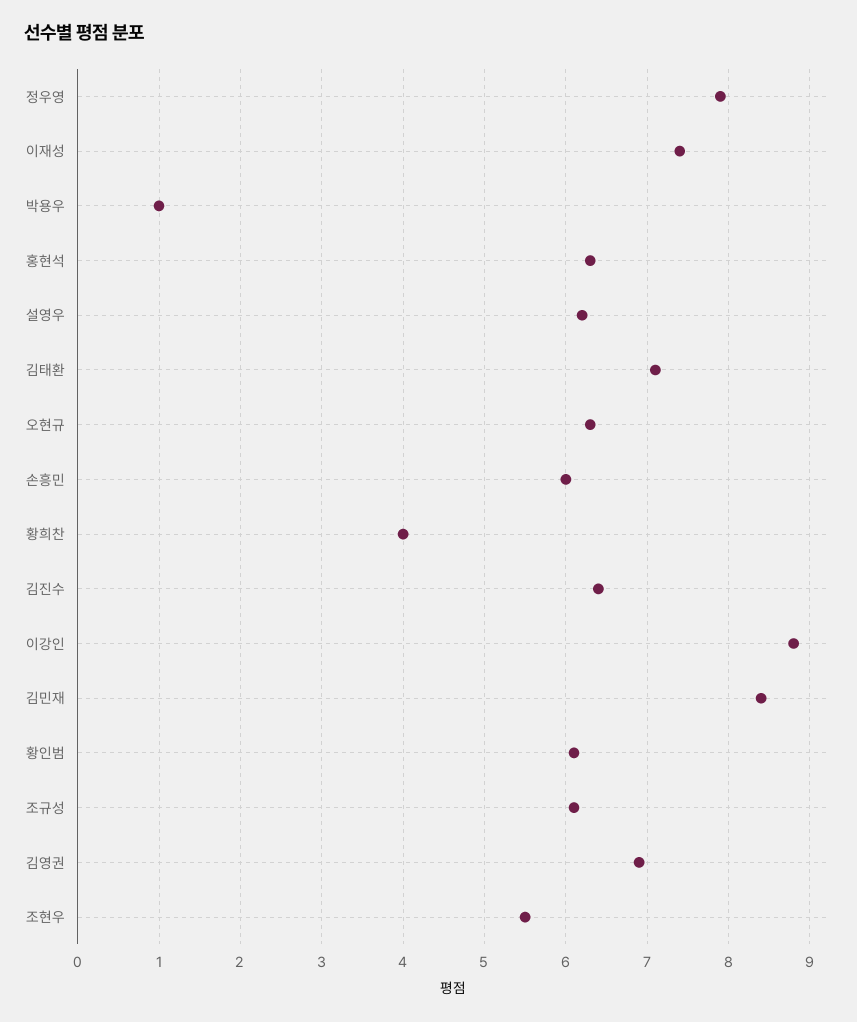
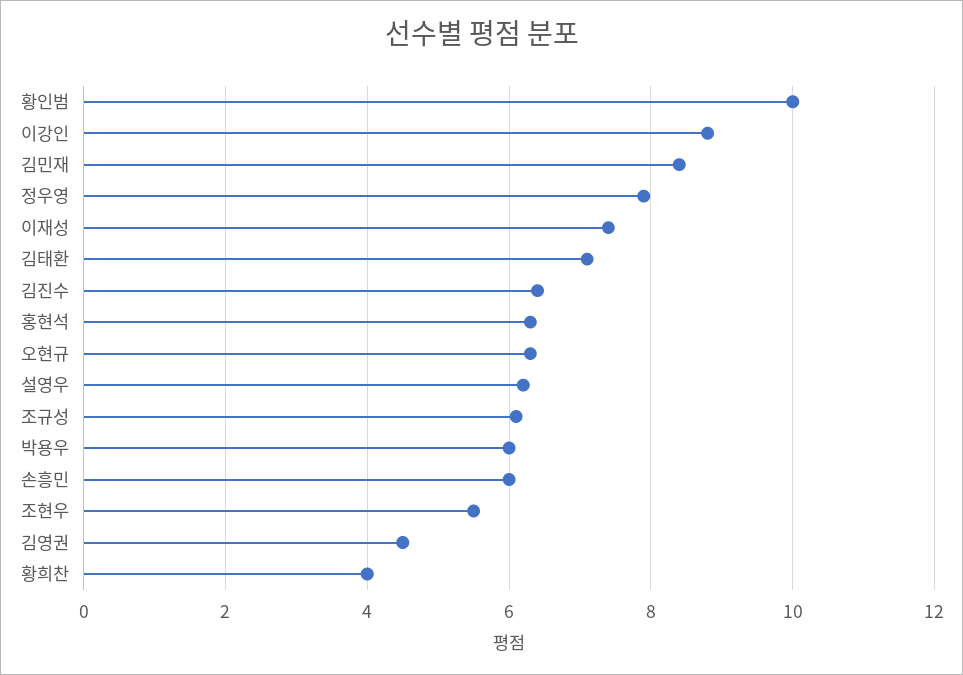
  {
    "정우영": 7.9,
    "이재성": 7.4,
-   "박용우": 1,
+   "박용우": 6,
    "홍현석": 6.3,
    "설영우": 6.2,
    "김태환": 7.1,
    "오현규": 6.3,
    "손흥민": 6,
    "황희찬": 4,
    "김진수": 6.4,
    "이강인": 8.8,
    "김민재": 8.4,
-   "황인범": 6.1,
+   "황인범": 10,
    "조규성": 6.1,
-   "김영권": 6.9,
+   "김영권": 4.5,
    "조현우": 5.5
  }

